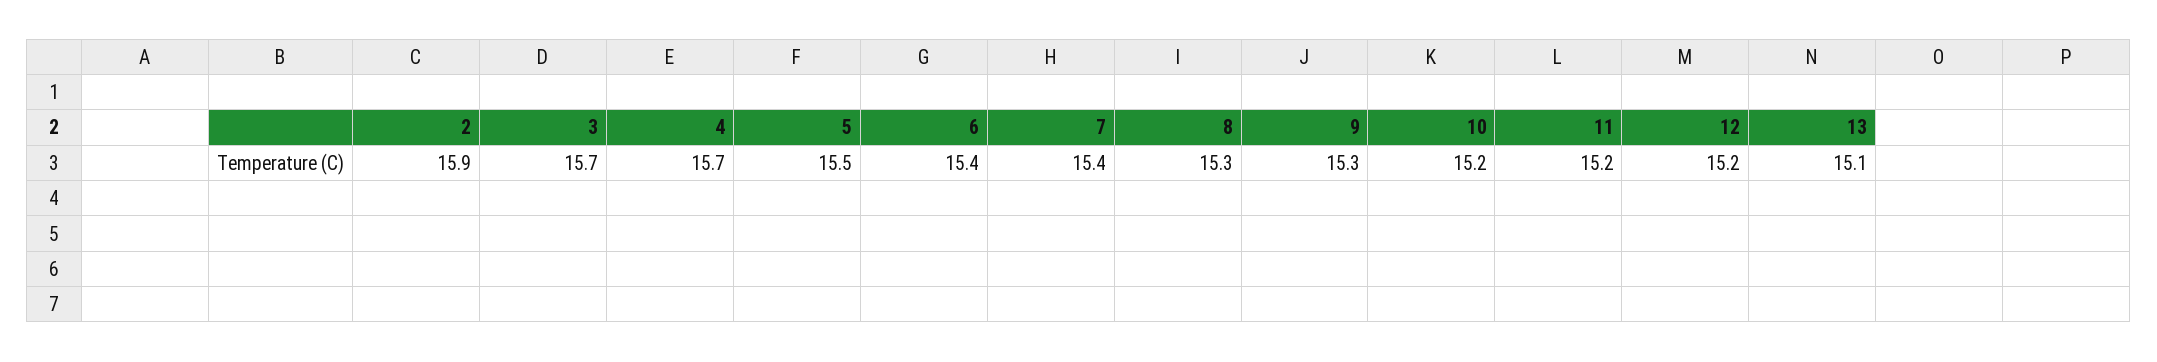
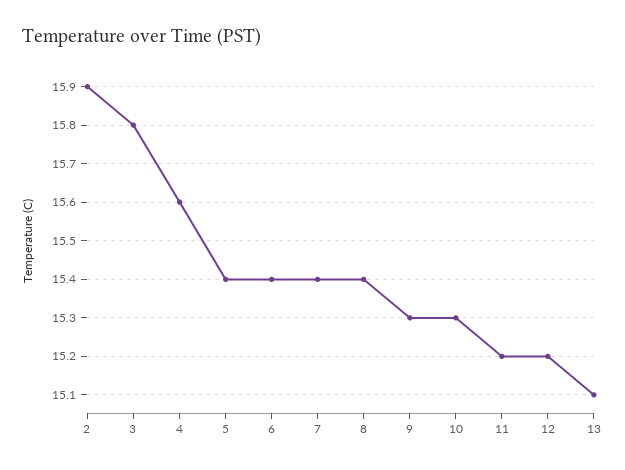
  {
    "2": 15.9,
-   "3": 15.7,
+   "3": 15.8,
-   "4": 15.7,
+   "4": 15.6,
-   "5": 15.5,
+   "5": 15.4,
    "6": 15.4,
    "7": 15.4,
-   "8": 15.3,
+   "8": 15.4,
    "9": 15.3,
-   "10": 15.2,
+   "10": 15.3,
    "11": 15.2,
    "12": 15.2,
    "13": 15.1
  }

